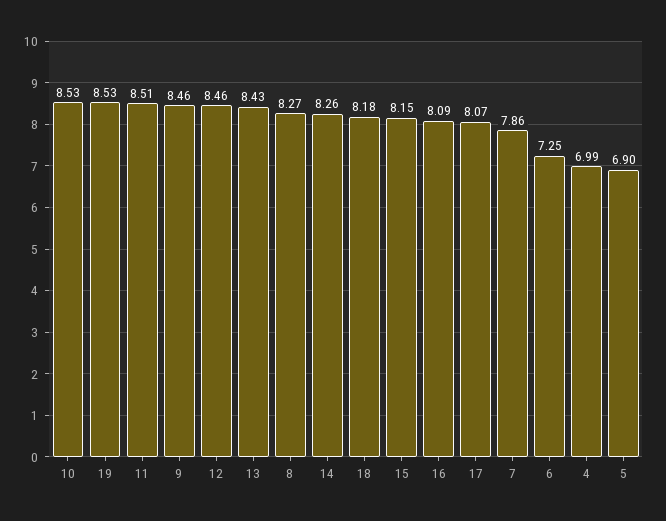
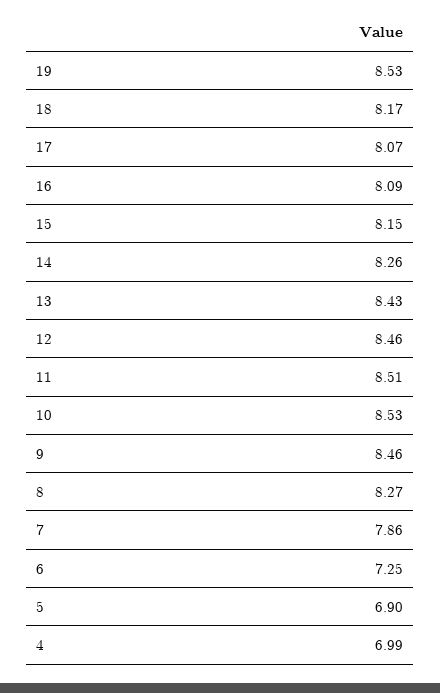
  {
    "10": 8.53,
    "19": 8.53,
    "11": 8.51,
    "9": 8.46,
    "12": 8.46,
    "13": 8.43,
    "8": 8.27,
    "14": 8.26,
-   "18": 8.18,
+   "18": 8.17,
    "15": 8.15,
    "16": 8.09,
    "17": 8.07,
    "7": 7.86,
    "6": 7.25,
    "4": 6.99,
    "5": 6.9
  }

